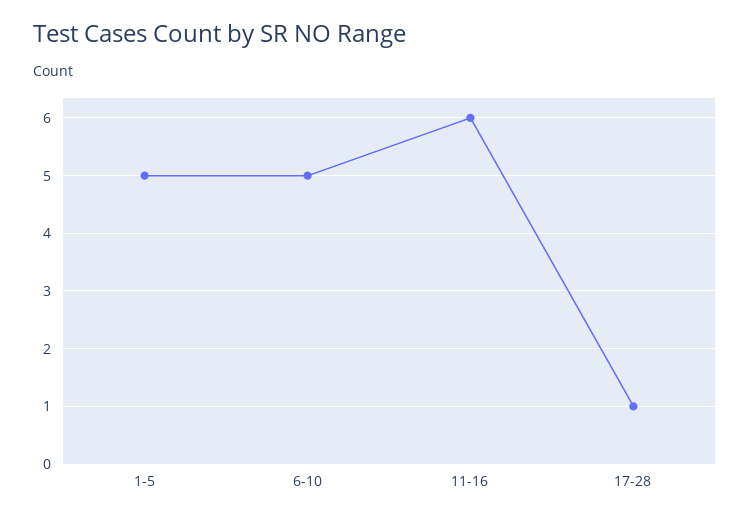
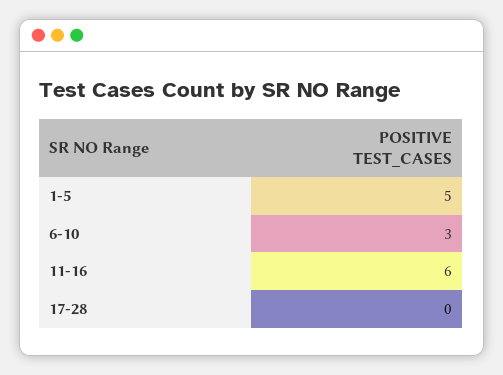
  {
    "1-5": 5,
-   "6-10": 5,
+   "6-10": 3,
    "11-16": 6,
-   "17-28": 1
+   "17-28": 0
  }

